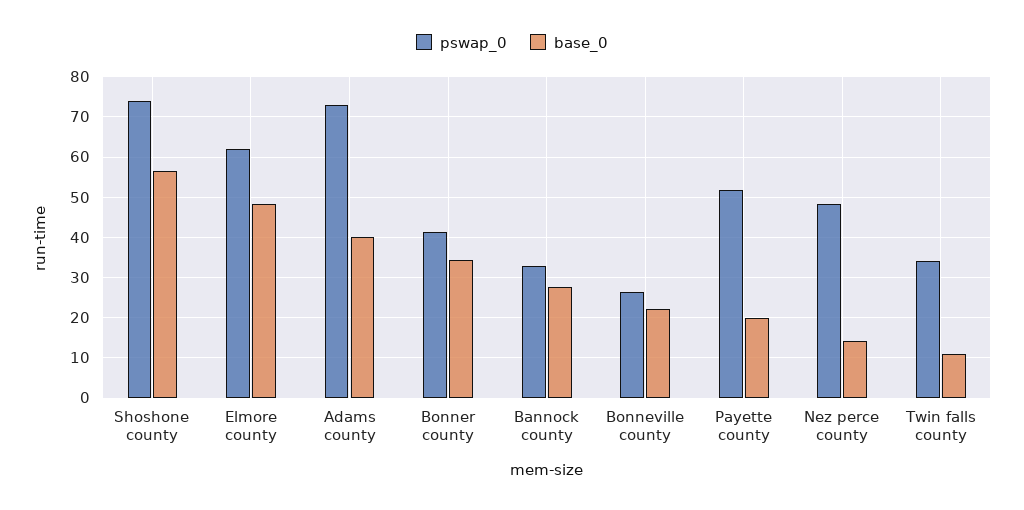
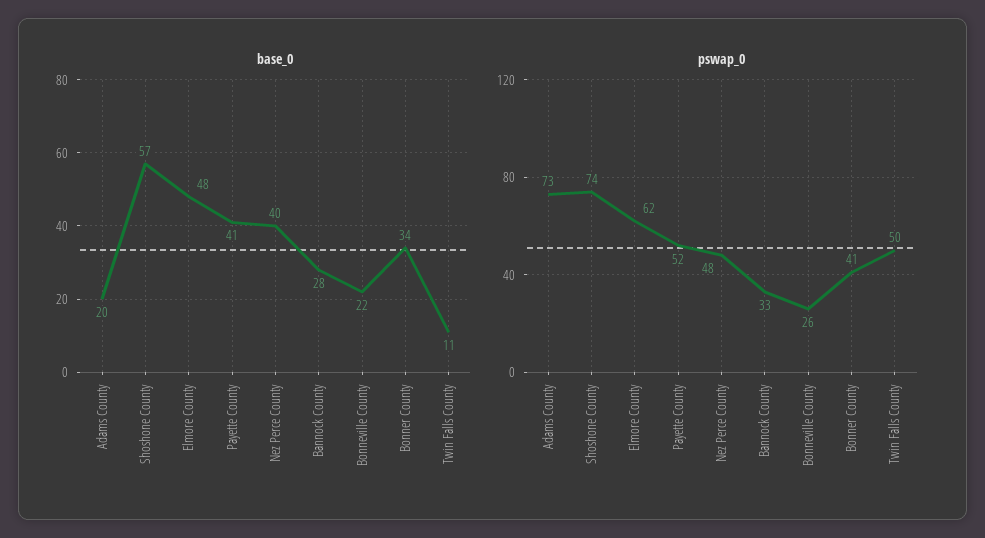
  {
    "pswap_0": {
      "Shoshone county": 74,
      "Elmore county": 62,
      "Adams county": 73,
      "Bonner county": 41,
      "Bannock county": 33,
      "Bonneville county": 26,
      "Payette county": 52,
      "Nez perce county": 48,
-     "Twin falls county": 34
+     "Twin falls county": 50
    },
    "base_0": {
      "Shoshone county": 57,
      "Elmore county": 48,
-     "Adams county": 40,
+     "Adams county": 20,
      "Bonner county": 34,
      "Bannock county": 28,
      "Bonneville county": 22,
-     "Payette county": 20,
+     "Payette county": 41,
-     "Nez perce county": 14,
+     "Nez perce county": 40,
      "Twin falls county": 11
    }
  }

